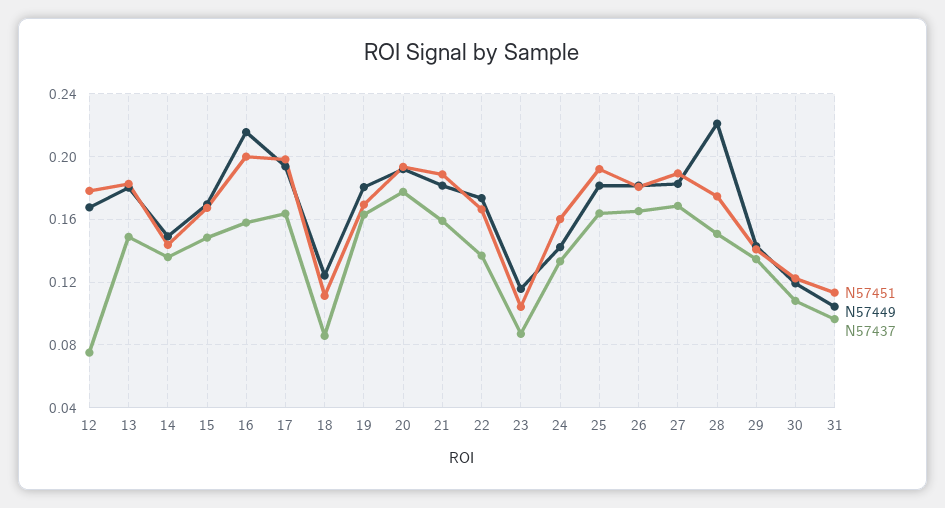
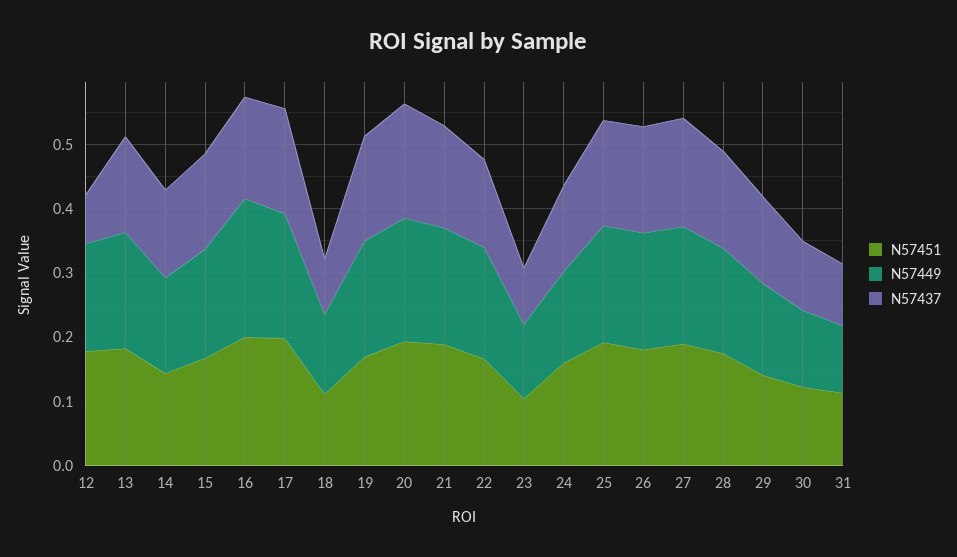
  {
    "N57451": {
      "12": 0.18,
      "13": 0.185,
      "14": 0.145,
      "15": 0.165,
      "16": 0.2,
      "17": 0.2,
      "18": 0.11,
      "19": 0.17,
      "20": 0.195,
      "21": 0.19,
      "22": 0.165,
      "23": 0.105,
      "24": 0.16,
      "25": 0.19,
      "26": 0.18,
      "27": 0.19,
      "28": 0.175,
      "29": 0.14,
      "30": 0.12,
      "31": 0.115
    },
    "N57449": {
      "12": 0.17,
      "13": 0.18,
      "14": 0.15,
      "15": 0.17,
      "16": 0.215,
      "17": 0.195,
      "18": 0.125,
      "19": 0.18,
      "20": 0.19,
      "21": 0.18,
      "22": 0.175,
      "23": 0.115,
      "24": 0.14,
      "25": 0.18,
      "26": 0.18,
      "27": 0.185,
-     "28": 0.22,
+     "28": 0.16,
      "29": 0.145,
      "30": 0.12,
      "31": 0.105
    },
    "N57437": {
      "12": 0.075,
      "13": 0.15,
      "14": 0.135,
      "15": 0.15,
      "16": 0.16,
      "17": 0.165,
      "18": 0.085,
      "19": 0.165,
      "20": 0.18,
      "21": 0.16,
      "22": 0.135,
      "23": 0.085,
      "24": 0.135,
      "25": 0.165,
      "26": 0.165,
      "27": 0.17,
      "28": 0.15,
      "29": 0.135,
      "30": 0.11,
      "31": 0.095
    }
  }

